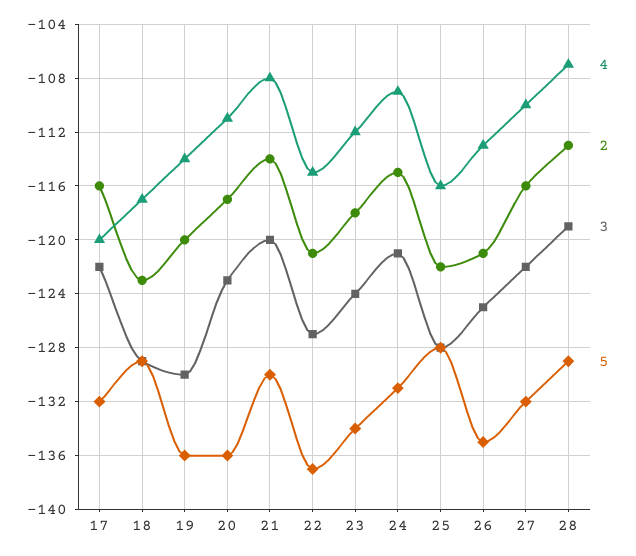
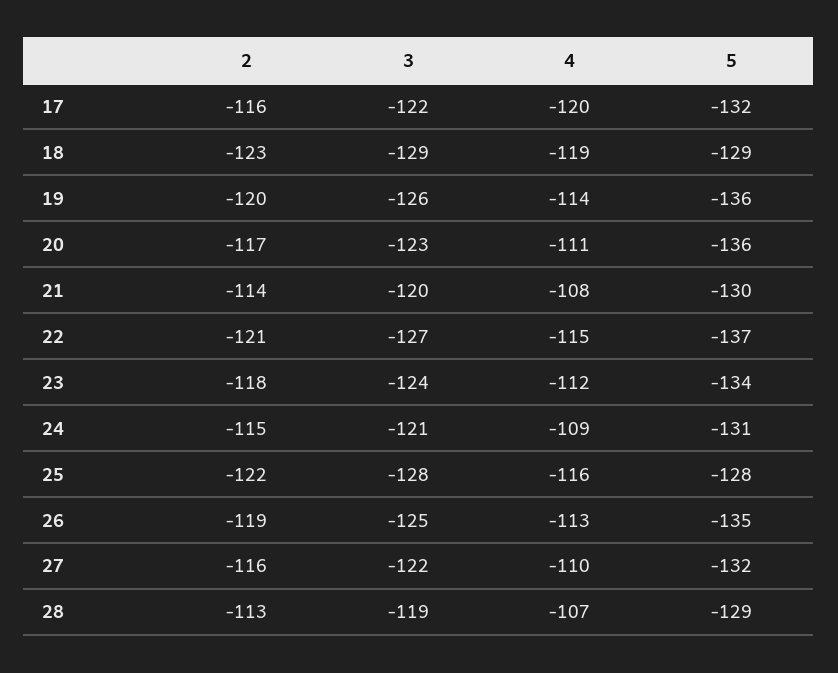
  {
    "4": {
      "17": -120,
-     "18": -117,
+     "18": -119,
      "19": -114,
      "20": -111,
      "21": -108,
      "22": -115,
      "23": -112,
      "24": -109,
      "25": -116,
      "26": -113,
      "27": -110,
      "28": -107
    },
    "2": {
      "17": -116,
      "18": -123,
      "19": -120,
      "20": -117,
      "21": -114,
      "22": -121,
      "23": -118,
      "24": -115,
      "25": -122,
-     "26": -121,
+     "26": -119,
      "27": -116,
      "28": -113
    },
    "3": {
      "17": -122,
      "18": -129,
-     "19": -130,
+     "19": -126,
      "20": -123,
      "21": -120,
      "22": -127,
      "23": -124,
      "24": -121,
      "25": -128,
      "26": -125,
      "27": -122,
      "28": -119
    },
    "5": {
      "17": -132,
      "18": -129,
      "19": -136,
      "20": -136,
      "21": -130,
      "22": -137,
      "23": -134,
      "24": -131,
      "25": -128,
      "26": -135,
      "27": -132,
      "28": -129
    }
  }

